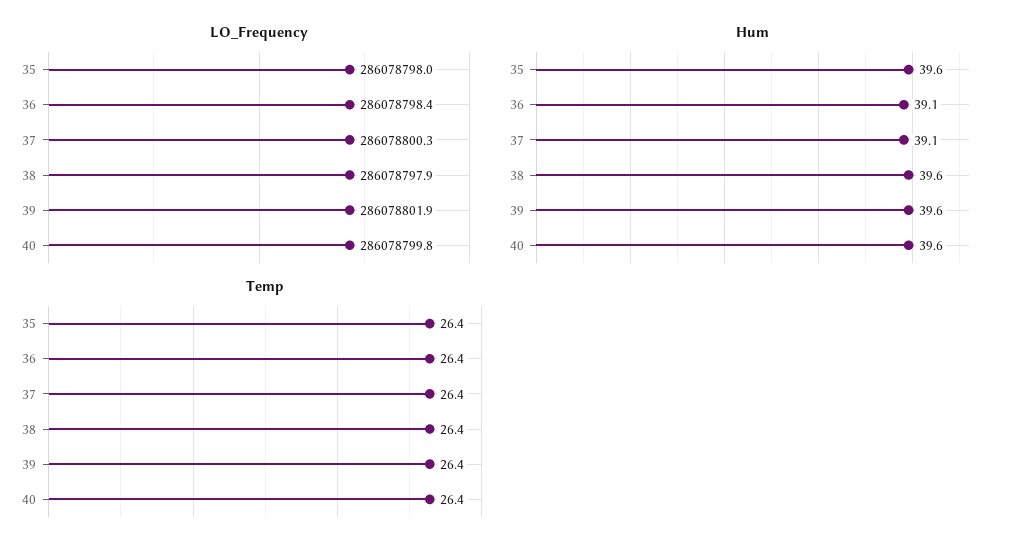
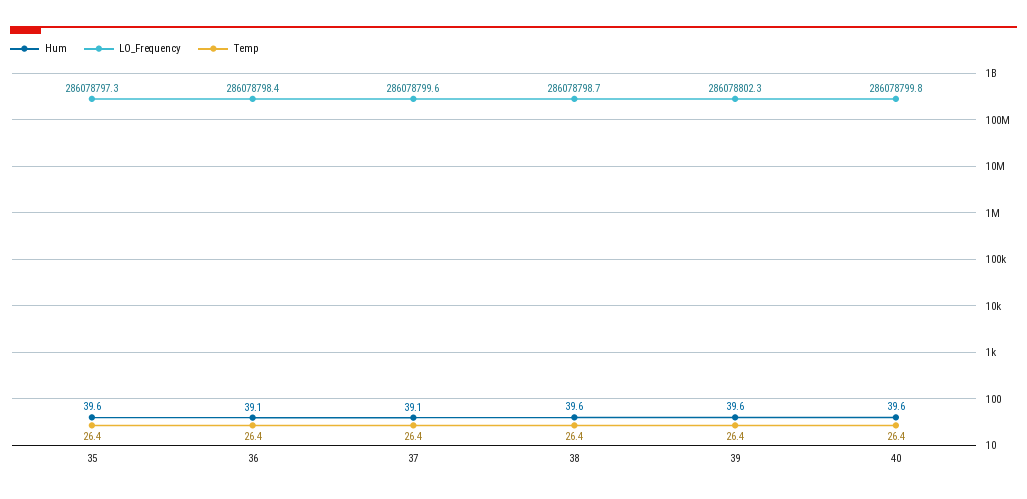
  {
    "LO_Frequency": {
-     "35": 286078798,
+     "35": 286078797.3,
      "36": 286078798.4,
-     "37": 286078800.3,
+     "37": 286078799.6,
-     "38": 286078797.9,
+     "38": 286078798.7,
-     "39": 286078801.9,
+     "39": 286078802.3,
      "40": 286078799.8
    },
    "Hum": {
      "35": 39.6,
      "36": 39.1,
      "37": 39.1,
      "38": 39.6,
      "39": 39.6,
      "40": 39.6
    },
    "Temp": {
      "35": 26.4,
      "36": 26.4,
      "37": 26.4,
      "38": 26.4,
      "39": 26.4,
      "40": 26.4
    }
  }

